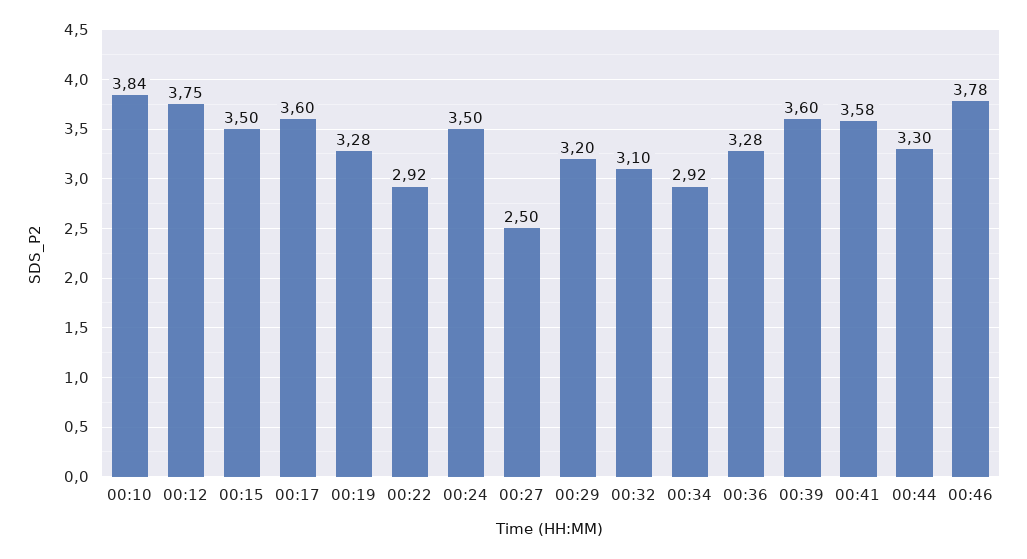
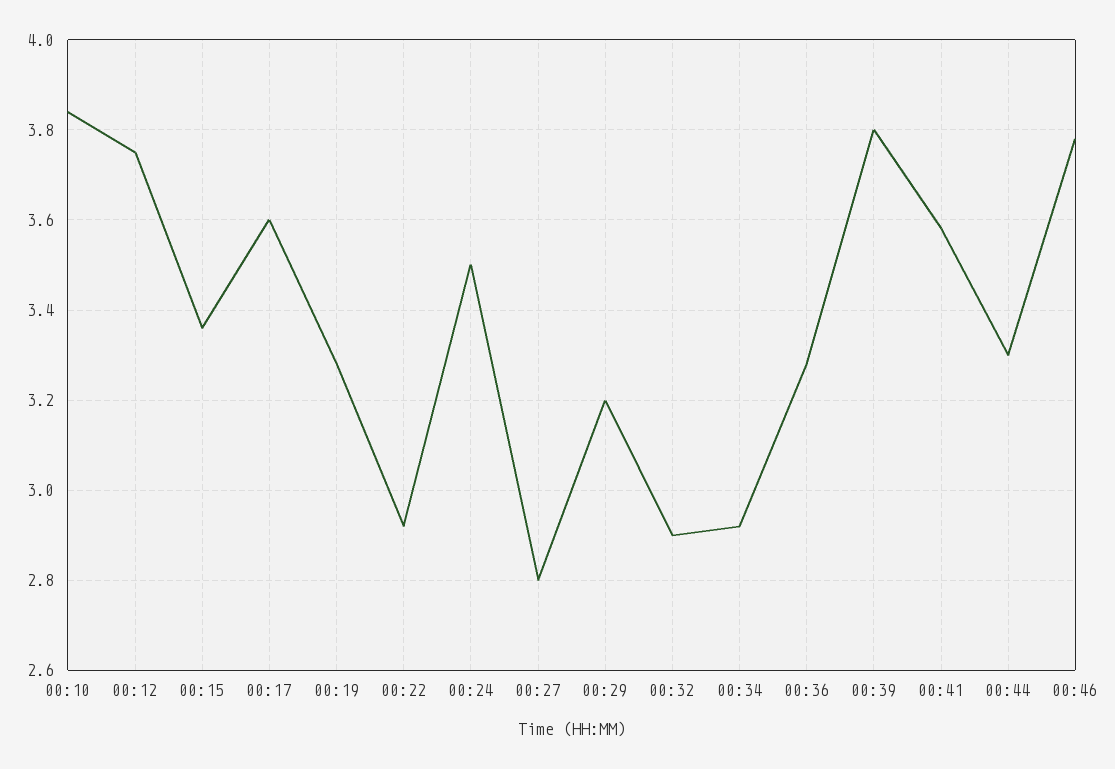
  {
    "00:10": 3.84,
    "00:12": 3.75,
-   "00:15": 3.5,
+   "00:15": 3.35,
    "00:17": 3.6,
    "00:19": 3.28,
    "00:22": 2.92,
    "00:24": 3.5,
-   "00:27": 2.5,
+   "00:27": 2.8,
    "00:29": 3.2,
-   "00:32": 3.1,
+   "00:32": 2.9,
    "00:34": 2.92,
    "00:36": 3.28,
-   "00:39": 3.6,
+   "00:39": 3.8,
    "00:41": 3.58,
    "00:44": 3.3,
    "00:46": 3.78
  }

